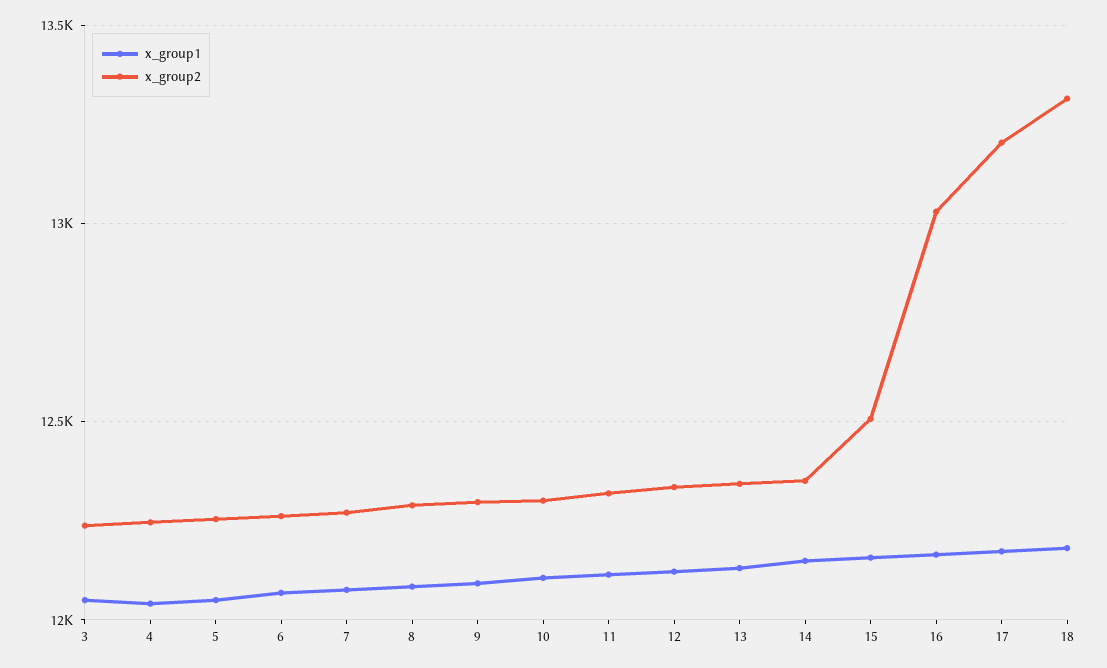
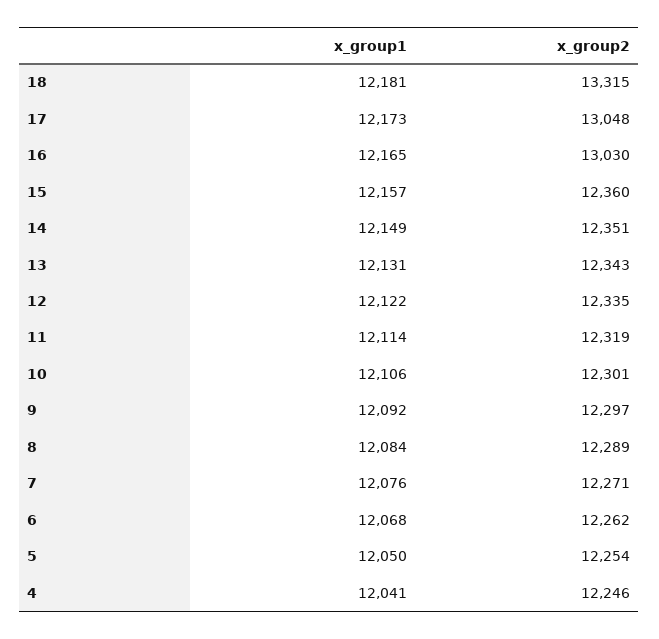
  {
    "x_group1": {
-     "3": 12050,
      "4": 12041,
      "5": 12050,
      "6": 12068,
      "7": 12076,
      "8": 12084,
      "9": 12092,
      "10": 12106,
      "11": 12114,
      "12": 12122,
      "13": 12131,
      "14": 12149,
      "15": 12157,
      "16": 12165,
      "17": 12173,
      "18": 12181
    },
    "x_group2": {
-     "3": 12250,
      "4": 12246,
      "5": 12254,
      "6": 12262,
      "7": 12271,
      "8": 12289,
      "9": 12297,
      "10": 12301,
      "11": 12319,
      "12": 12335,
      "13": 12343,
      "14": 12351,
-     "15": 12500,
+     "15": 12360,
      "16": 13030,
-     "17": 13200,
+     "17": 13048,
      "18": 13315
    }
  }

